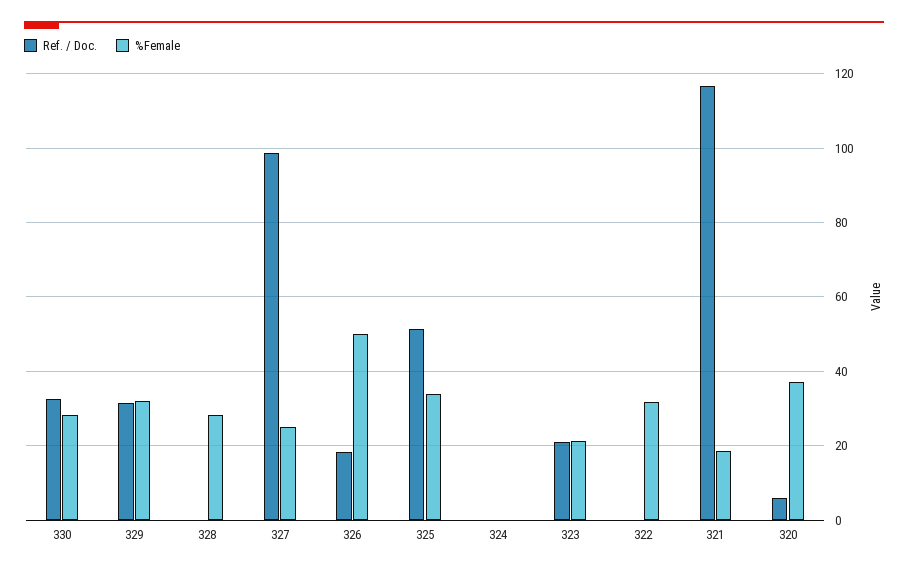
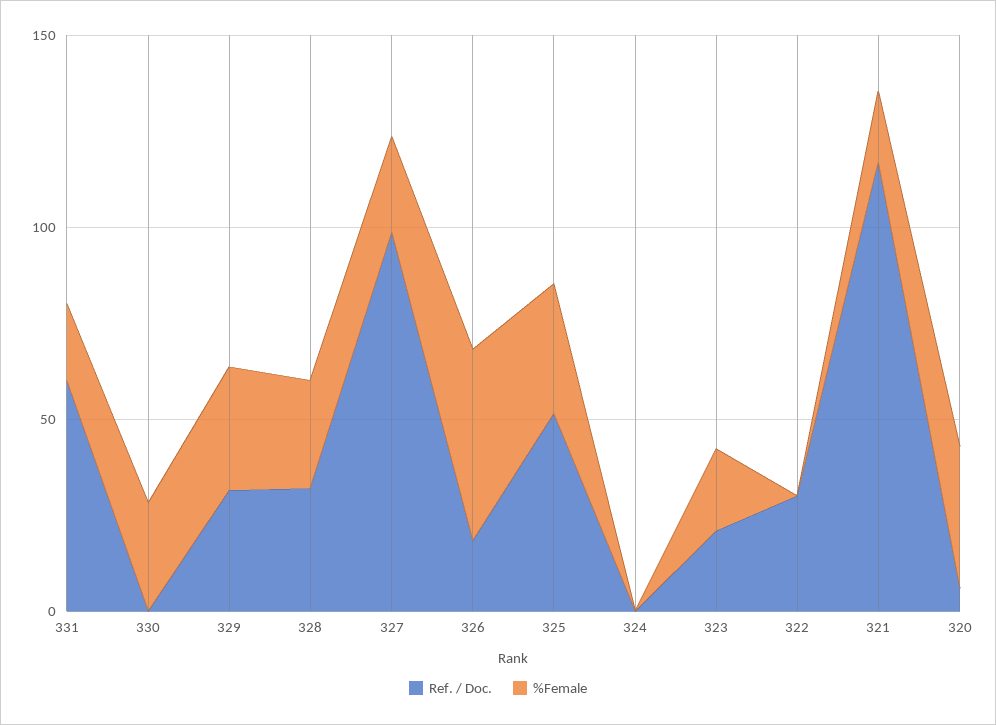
  {
    "Ref. / Doc.": {
-     "330": 32,
+     "330": 0,
      "329": 32,
-     "328": 0,
+     "328": 30,
      "327": 98,
      "326": 18,
      "325": 52,
      "324": 0,
      "323": 22,
-     "322": 0,
+     "322": 30,
      "321": 116,
-     "320": 6
+     "320": 6,
+     "331": 60
    },
    "%Female": {
      "330": 28,
      "329": 32,
      "328": 28,
      "327": 26,
      "326": 50,
      "325": 34,
      "324": 0,
      "323": 22,
-     "322": 32,
+     "322": 0,
      "321": 18,
-     "320": 38
+     "320": 38,
+     "331": 20
    }
  }

